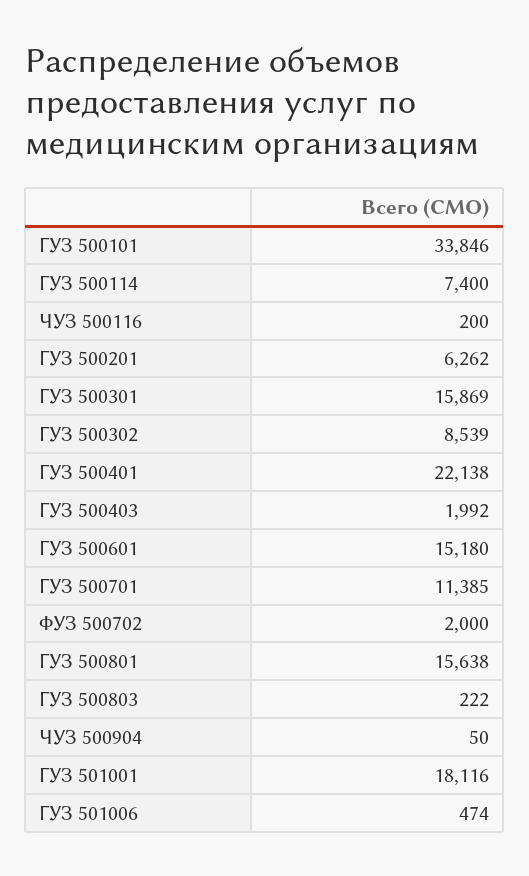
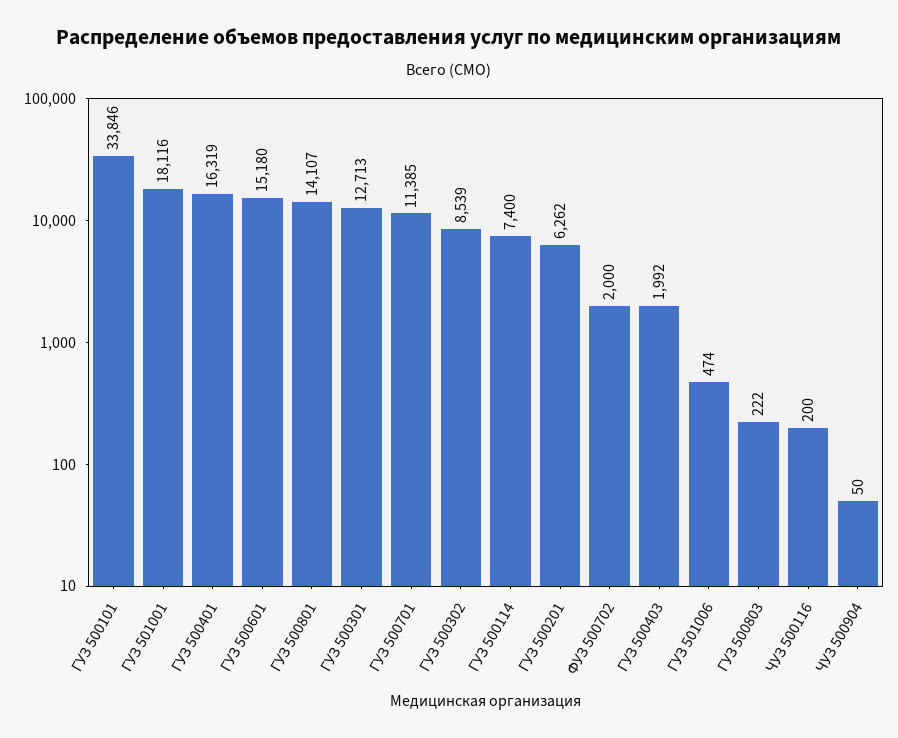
  {
    "ГУЗ 500101": 33846,
    "ГУЗ 500114": 7400,
    "ЧУЗ 500116": 200,
    "ГУЗ 500201": 6262,
-   "ГУЗ 500301": 15869,
+   "ГУЗ 500301": 12713,
    "ГУЗ 500302": 8539,
-   "ГУЗ 500401": 22138,
+   "ГУЗ 500401": 16319,
    "ГУЗ 500403": 1992,
    "ГУЗ 500601": 15180,
    "ГУЗ 500701": 11385,
    "ФУЗ 500702": 2000,
-   "ГУЗ 500801": 15638,
+   "ГУЗ 500801": 14107,
    "ГУЗ 500803": 222,
    "ЧУЗ 500904": 50,
    "ГУЗ 501001": 18116,
    "ГУЗ 501006": 474
  }

